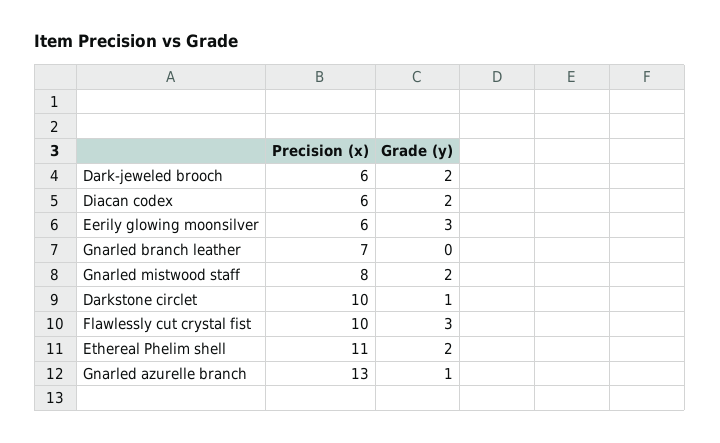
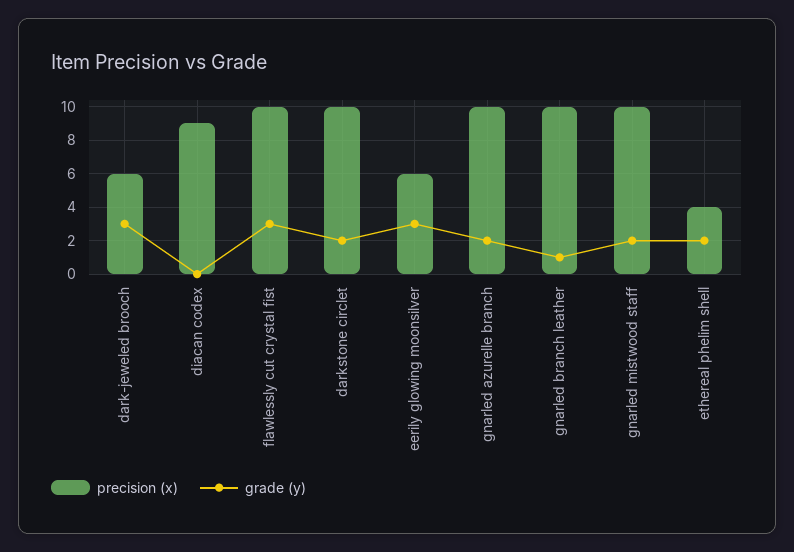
  {
    "Precision (x)": {
      "Dark-jeweled brooch": 6,
-     "Diacan codex": 6,
+     "Diacan codex": 9,
      "Eerily glowing moonsilver": 6,
-     "Gnarled branch leather": 7,
+     "Gnarled branch leather": 10,
-     "Gnarled mistwood staff": 8,
+     "Gnarled mistwood staff": 10,
      "Darkstone circlet": 10,
      "Flawlessly cut crystal fist": 10,
-     "Ethereal Phelim shell": 11,
+     "Ethereal Phelim shell": 4,
-     "Gnarled azurelle branch": 13
+     "Gnarled azurelle branch": 10
    },
    "Grade (y)": {
-     "Dark-jeweled brooch": 2,
+     "Dark-jeweled brooch": 3,
-     "Diacan codex": 2,
+     "Diacan codex": 0,
      "Eerily glowing moonsilver": 3,
-     "Gnarled branch leather": 0,
+     "Gnarled branch leather": 1,
      "Gnarled mistwood staff": 2,
-     "Darkstone circlet": 1,
+     "Darkstone circlet": 2,
      "Flawlessly cut crystal fist": 3,
      "Ethereal Phelim shell": 2,
-     "Gnarled azurelle branch": 1
+     "Gnarled azurelle branch": 2
    }
  }

